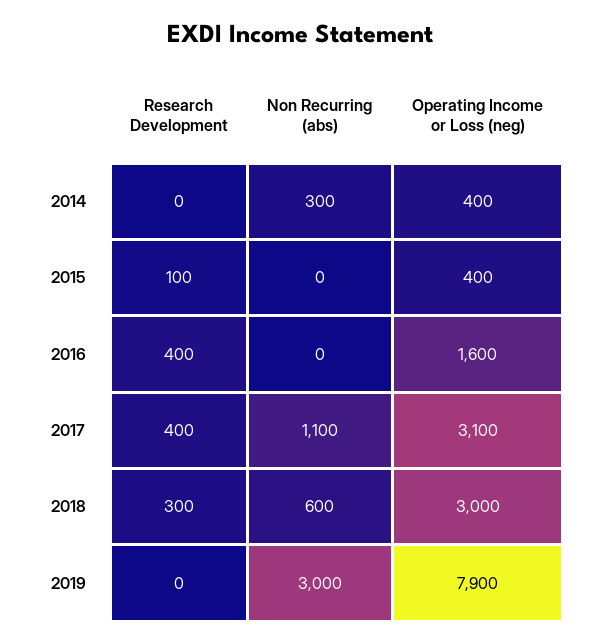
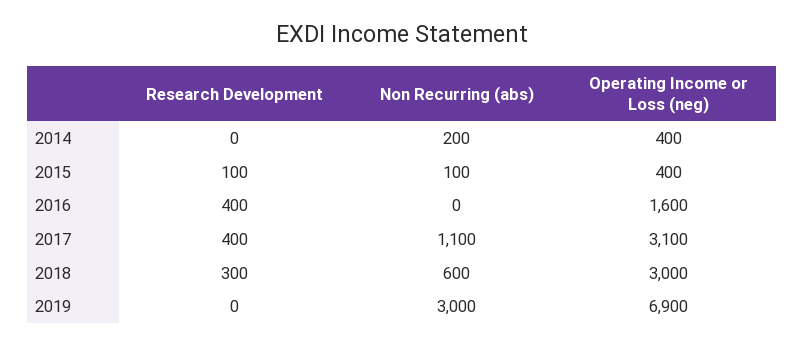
  {
    "Research Development": {
      "2014": 0,
      "2015": 100,
      "2016": 400,
      "2017": 400,
      "2018": 300,
      "2019": 0
    },
    "Non Recurring (abs)": {
-     "2014": 300,
+     "2014": 200,
-     "2015": 0,
+     "2015": 100,
      "2016": 0,
      "2017": 1100,
      "2018": 600,
      "2019": 3000
    },
    "Operating Income or Loss (neg)": {
      "2014": 400,
      "2015": 400,
      "2016": 1600,
      "2017": 3100,
      "2018": 3000,
-     "2019": 7900
+     "2019": 6900
    }
  }

